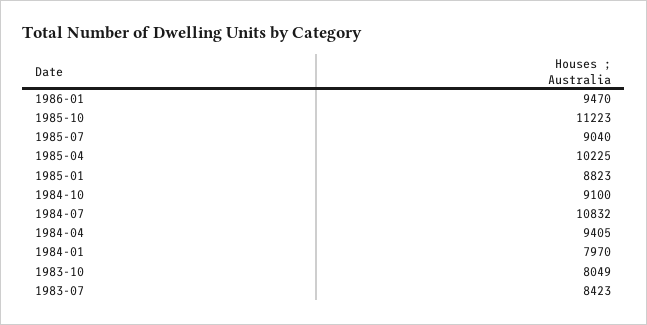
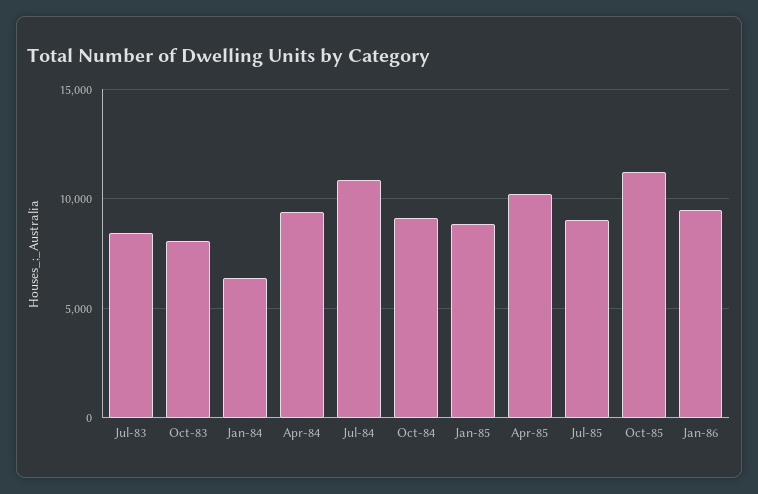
  {
    "1986-01": 9470,
    "1985-10": 11223,
    "1985-07": 9040,
    "1985-04": 10225,
    "1985-01": 8823,
    "1984-10": 9100,
    "1984-07": 10832,
    "1984-04": 9405,
-   "1984-01": 7970,
+   "1984-01": 6500,
    "1983-10": 8049,
    "1983-07": 8423
  }

